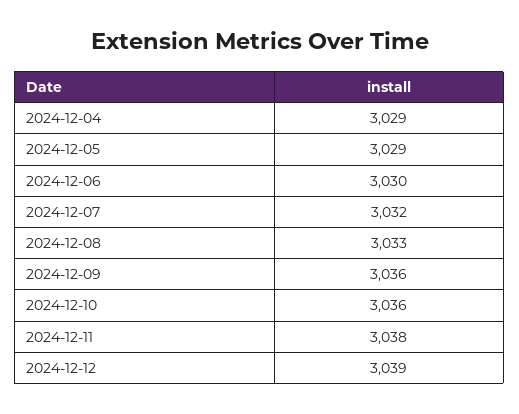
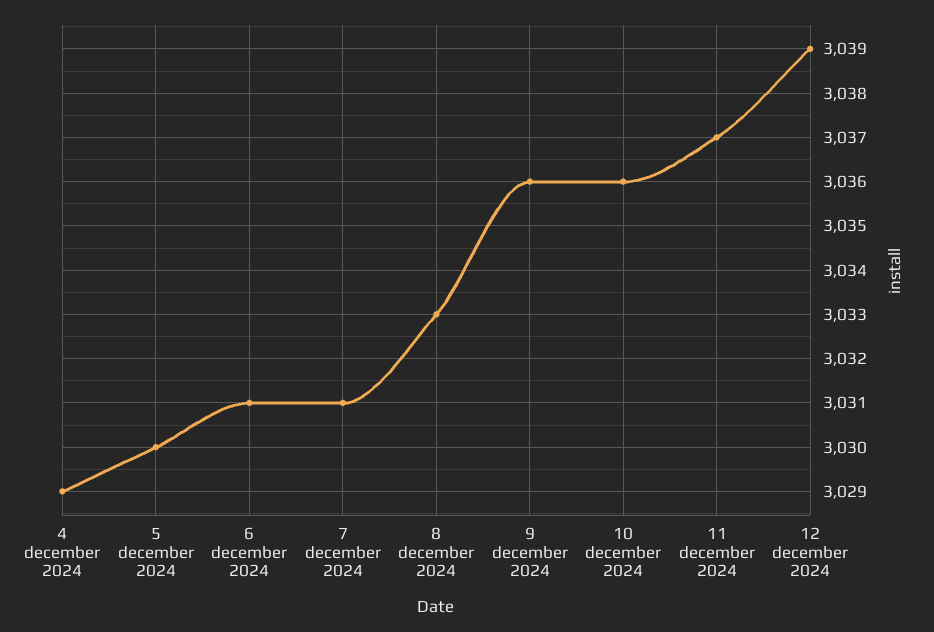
  {
    "2024-12-04": 3029,
-   "2024-12-05": 3029,
+   "2024-12-05": 3030,
-   "2024-12-06": 3030,
+   "2024-12-06": 3031,
-   "2024-12-07": 3032,
+   "2024-12-07": 3031,
    "2024-12-08": 3033,
    "2024-12-09": 3036,
    "2024-12-10": 3036,
-   "2024-12-11": 3038,
+   "2024-12-11": 3037,
    "2024-12-12": 3039
  }

